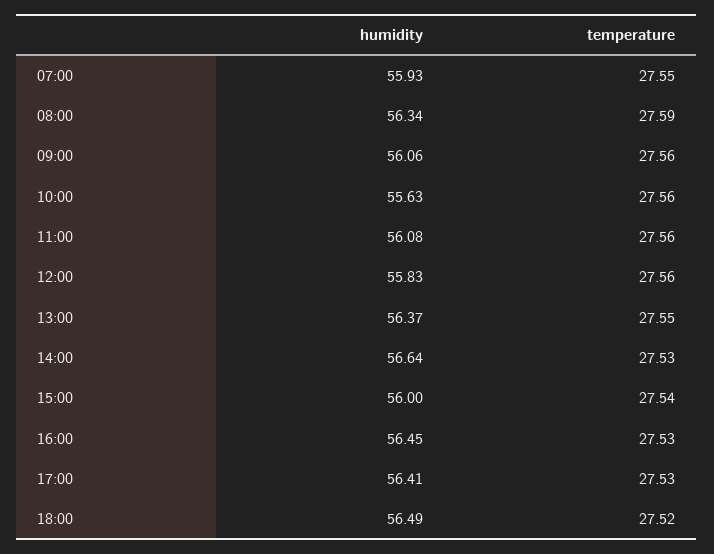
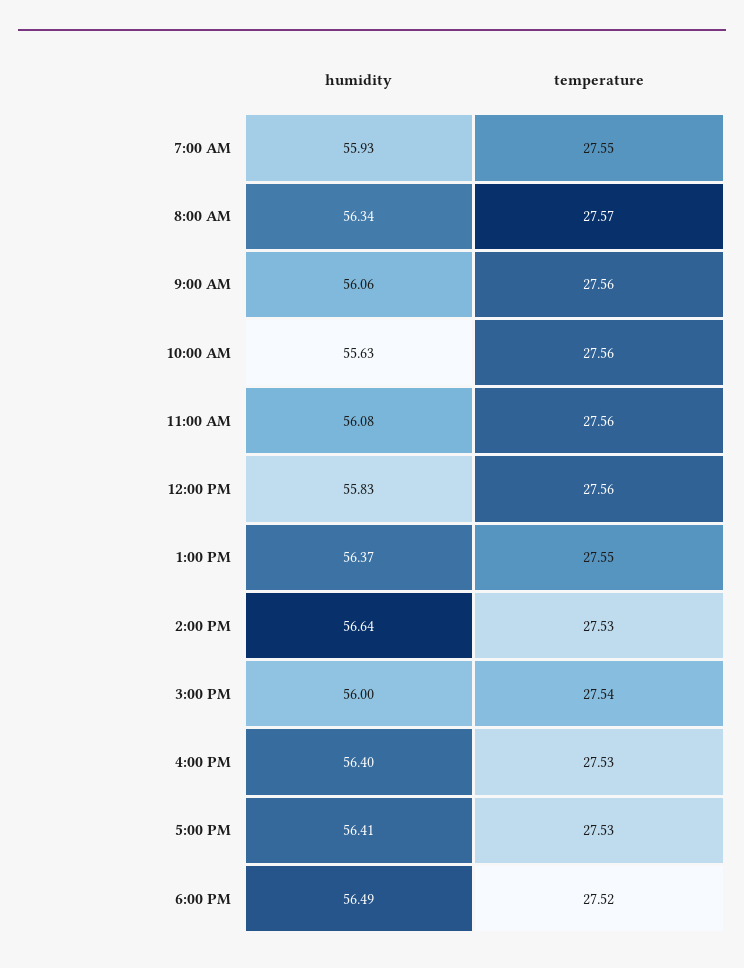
  {
    "humidity": {
      "07:00": 55.93,
      "08:00": 56.34,
      "09:00": 56.06,
      "10:00": 55.63,
      "11:00": 56.08,
      "12:00": 55.83,
      "13:00": 56.37,
      "14:00": 56.64,
      "15:00": 56,
-     "16:00": 56.45,
+     "16:00": 56.4,
      "17:00": 56.41,
      "18:00": 56.49
    },
    "temperature": {
      "07:00": 27.55,
-     "08:00": 27.59,
+     "08:00": 27.57,
      "09:00": 27.56,
      "10:00": 27.56,
      "11:00": 27.56,
      "12:00": 27.56,
      "13:00": 27.55,
      "14:00": 27.53,
      "15:00": 27.54,
      "16:00": 27.53,
      "17:00": 27.53,
      "18:00": 27.52
    }
  }

